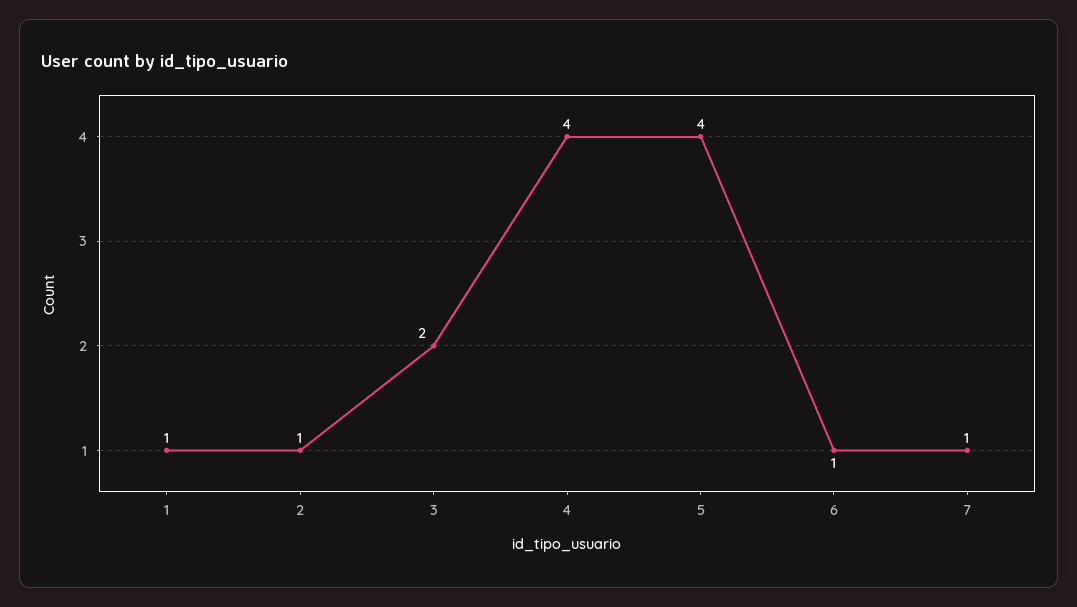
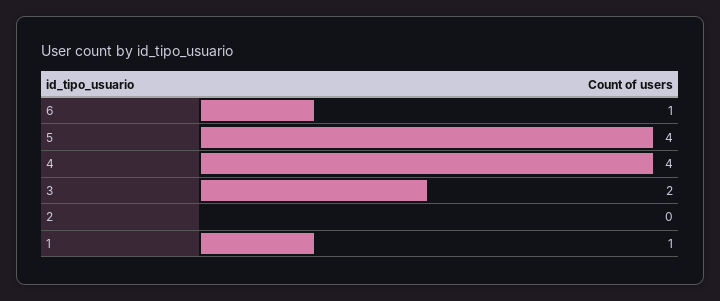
  {
    "1": 1,
-   "2": 1,
+   "2": 0,
    "3": 2,
    "4": 4,
    "5": 4,
-   "6": 1,
+   "6": 1
-   "7": 1
  }

